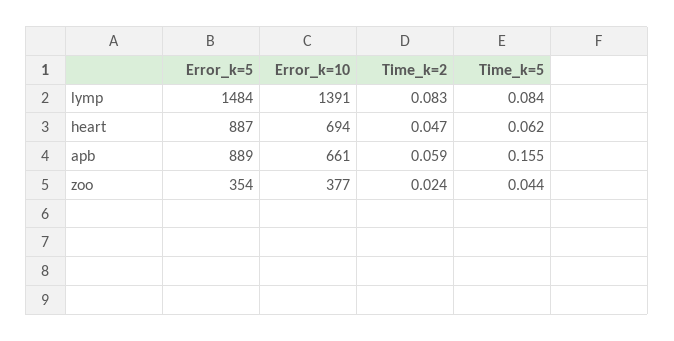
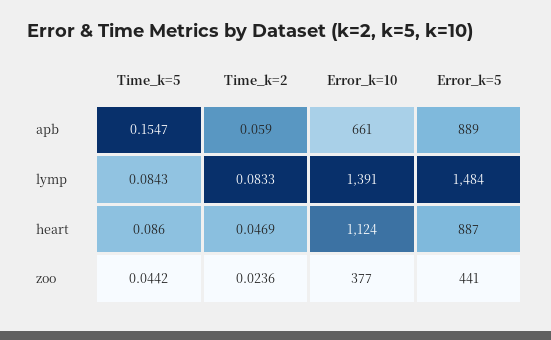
  {
    "Error_k=5": {
      "lymp": 1484,
      "heart": 887,
      "apb": 889,
-     "zoo": 354
+     "zoo": 441
    },
    "Error_k=10": {
      "lymp": 1391,
-     "heart": 694,
+     "heart": 1124,
      "apb": 661,
      "zoo": 377
    },
    "Time_k=2": {
      "lymp": 0.0833,
      "heart": 0.0469,
      "apb": 0.059,
      "zoo": 0.0236
    },
    "Time_k=5": {
      "lymp": 0.0843,
-     "heart": 0.062,
+     "heart": 0.086,
      "apb": 0.1547,
      "zoo": 0.0442
    }
  }

